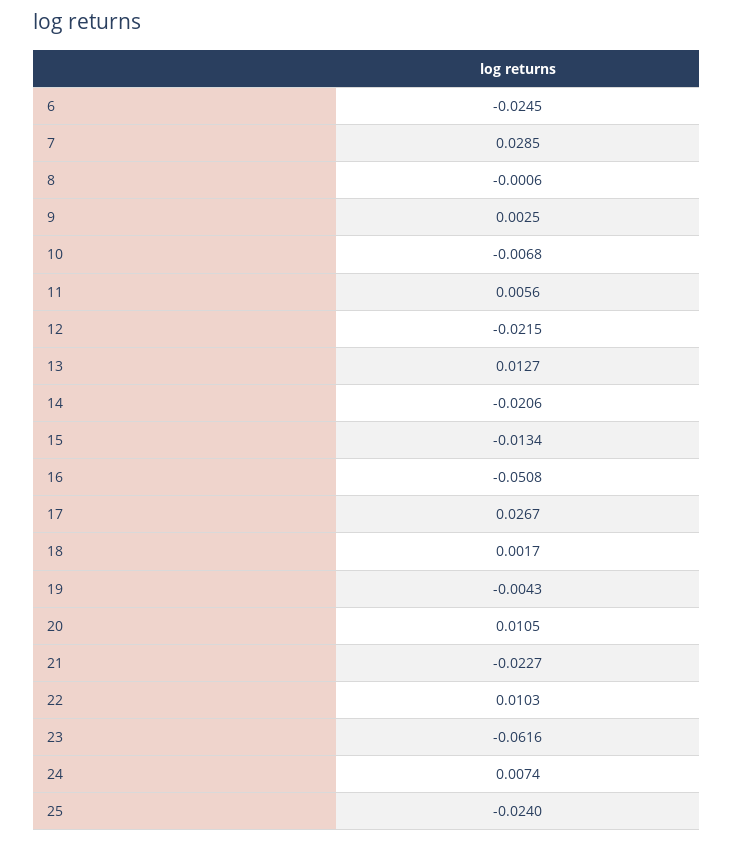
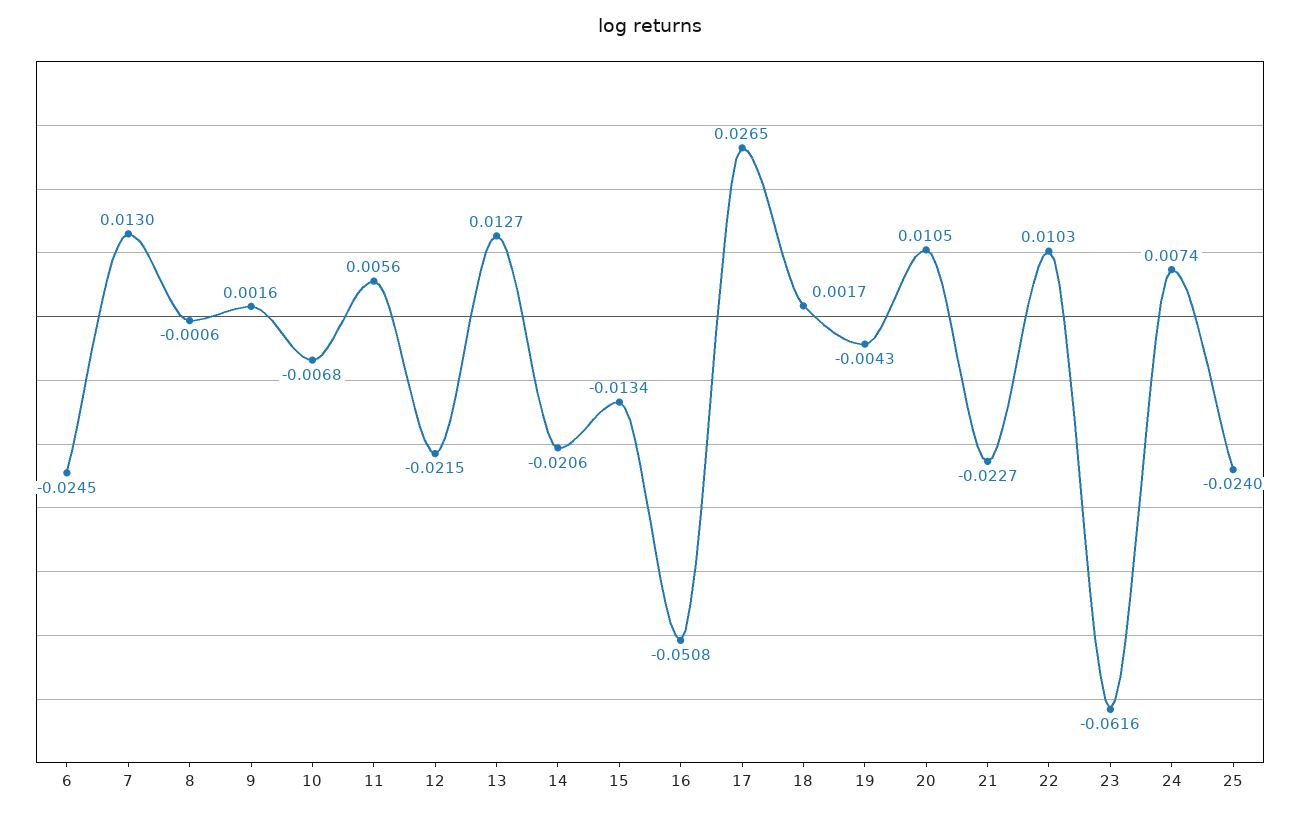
  {
    "6": -0.0245,
-   "7": 0.0285,
+   "7": 0.013,
    "8": -0.0006,
-   "9": 0.0025,
+   "9": 0.0016,
    "10": -0.0068,
    "11": 0.0056,
    "12": -0.0215,
    "13": 0.0127,
    "14": -0.0206,
    "15": -0.0134,
    "16": -0.0508,
-   "17": 0.0267,
+   "17": 0.0265,
    "18": 0.0017,
    "19": -0.0043,
    "20": 0.0105,
    "21": -0.0227,
    "22": 0.0103,
    "23": -0.0616,
    "24": 0.0074,
    "25": -0.024
  }

